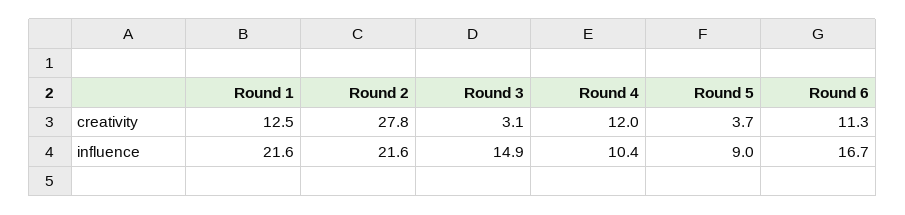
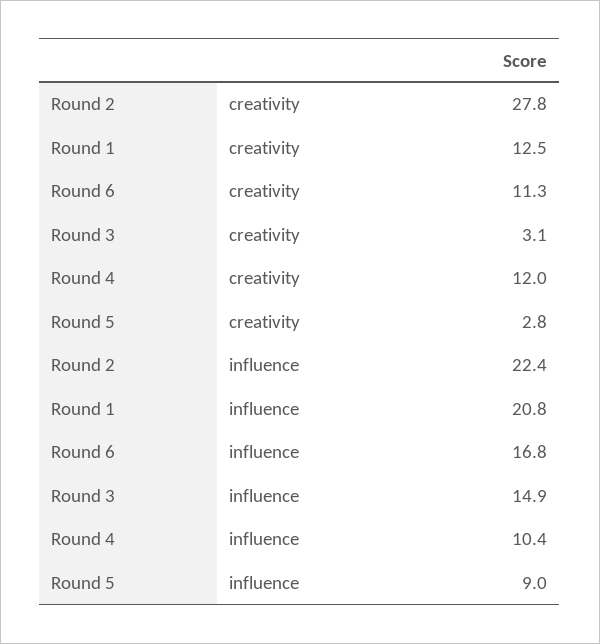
  {
    "Round 1": {
      "creativity": 12.5,
-     "influence": 21.6
+     "influence": 20.8
    },
    "Round 2": {
      "creativity": 27.8,
-     "influence": 21.6
+     "influence": 22.4
    },
    "Round 3": {
      "creativity": 3.1,
      "influence": 14.9
    },
    "Round 4": {
      "creativity": 12,
      "influence": 10.4
    },
    "Round 5": {
-     "creativity": 3.7,
+     "creativity": 2.8,
      "influence": 9
    },
    "Round 6": {
      "creativity": 11.3,
-     "influence": 16.7
+     "influence": 16.8
    }
  }

